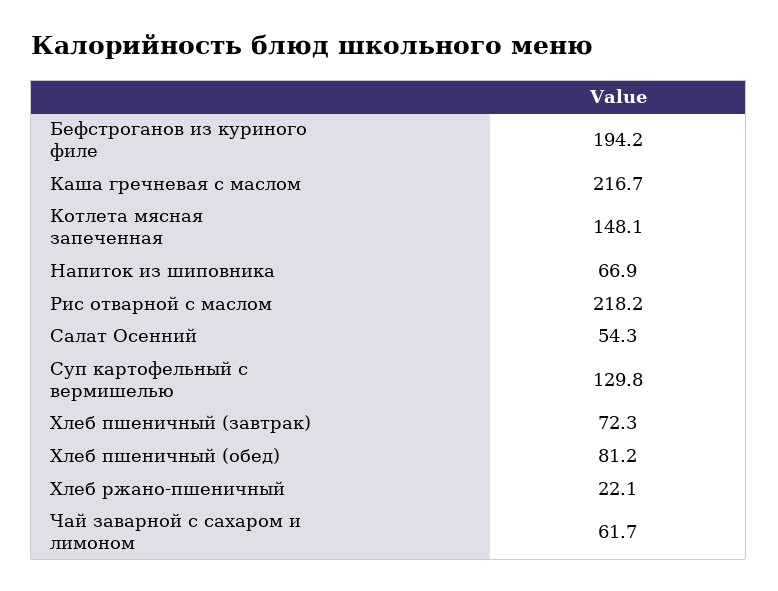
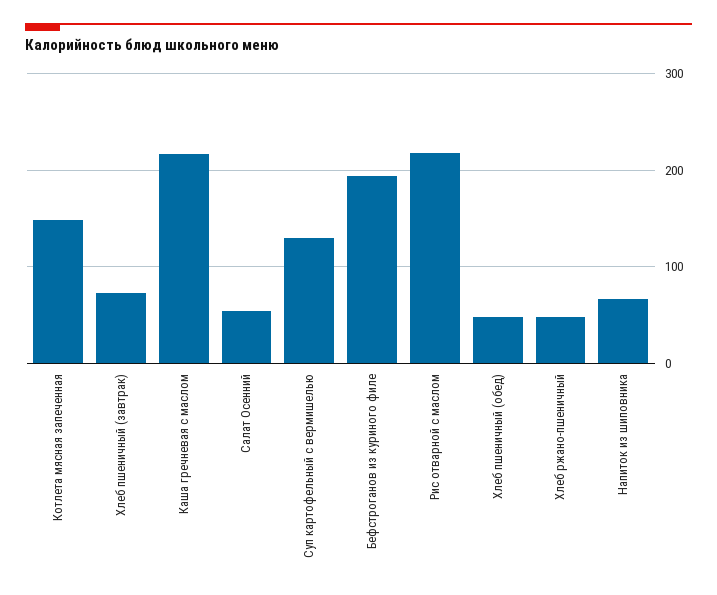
  {
    "Бефстроганов из куриного филе": 194.2,
    "Каша гречневая с маслом": 216.7,
    "Котлета мясная запеченная": 148.1,
    "Напиток из шиповника": 66.9,
    "Рис отварной с маслом": 218.2,
    "Салат Осенний": 54.3,
    "Суп картофельный с вермишелью": 129.8,
    "Хлеб пшеничный (завтрак)": 72.3,
-   "Хлеб пшеничный (обед)": 81.2,
+   "Хлеб пшеничный (обед)": 50,
-   "Хлеб ржано-пшеничный": 22.1,
+   "Хлеб ржано-пшеничный": 50
-   "Чай заварной с сахаром и лимоном": 61.7
  }

